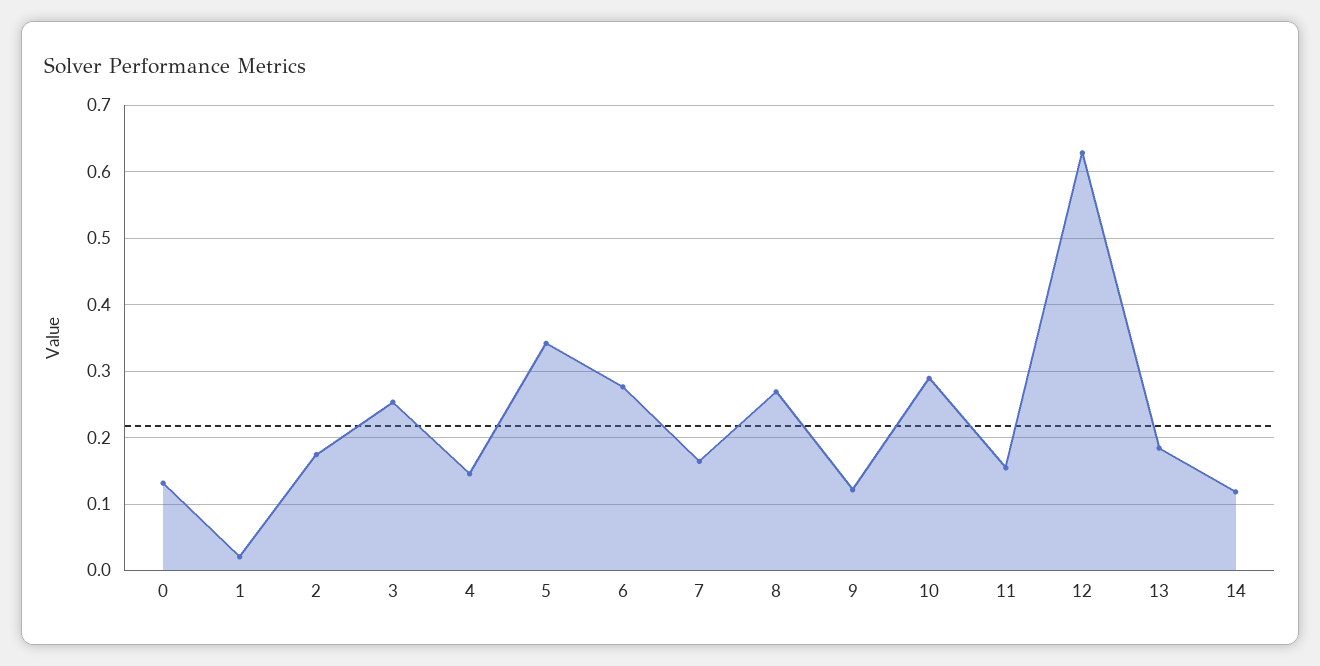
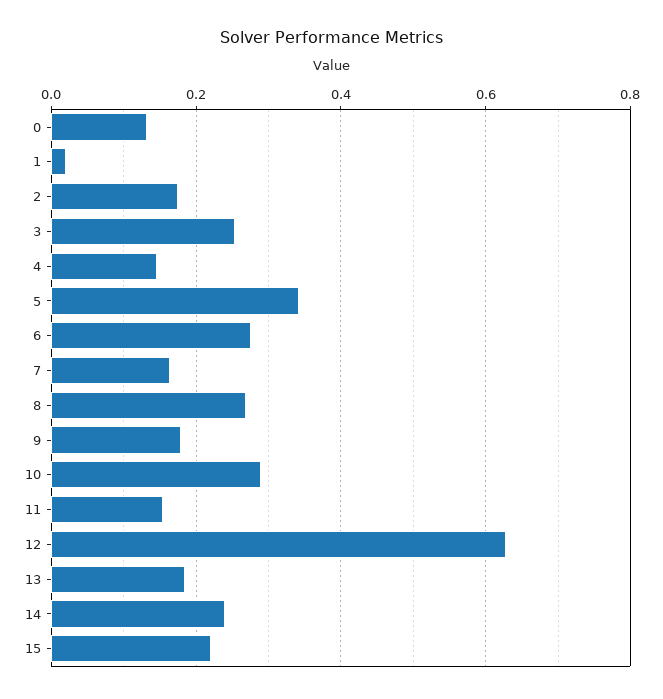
  {
    "0": 0.13,
    "1": 0.02,
    "2": 0.17,
    "3": 0.25,
    "4": 0.15,
    "5": 0.34,
    "6": 0.28,
    "7": 0.16,
    "8": 0.27,
-   "9": 0.12,
+   "9": 0.18,
    "10": 0.29,
    "11": 0.15,
    "12": 0.63,
    "13": 0.18,
-   "14": 0.12
+   "14": 0.24,
+   "15": 0.22
  }

